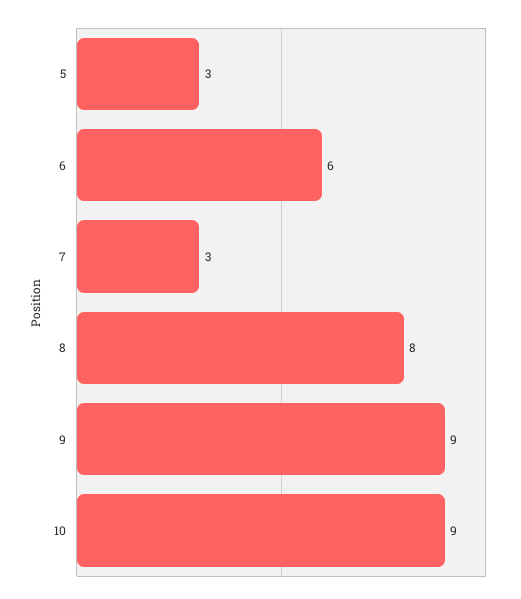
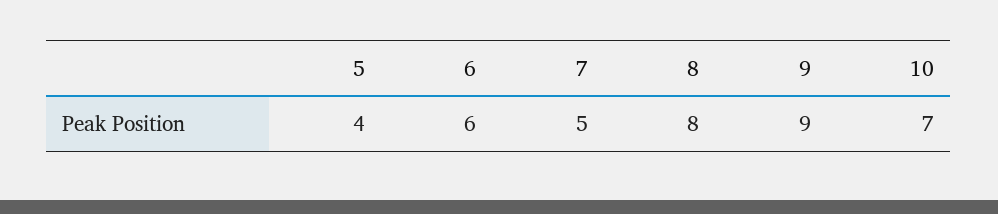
  {
-   "5": 3,
+   "5": 4,
    "6": 6,
-   "7": 3,
+   "7": 5,
    "8": 8,
    "9": 9,
-   "10": 9
+   "10": 7
  }

